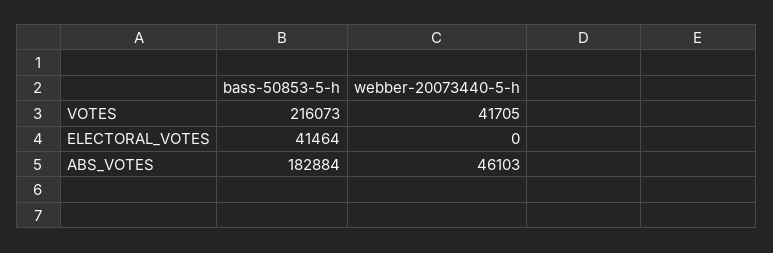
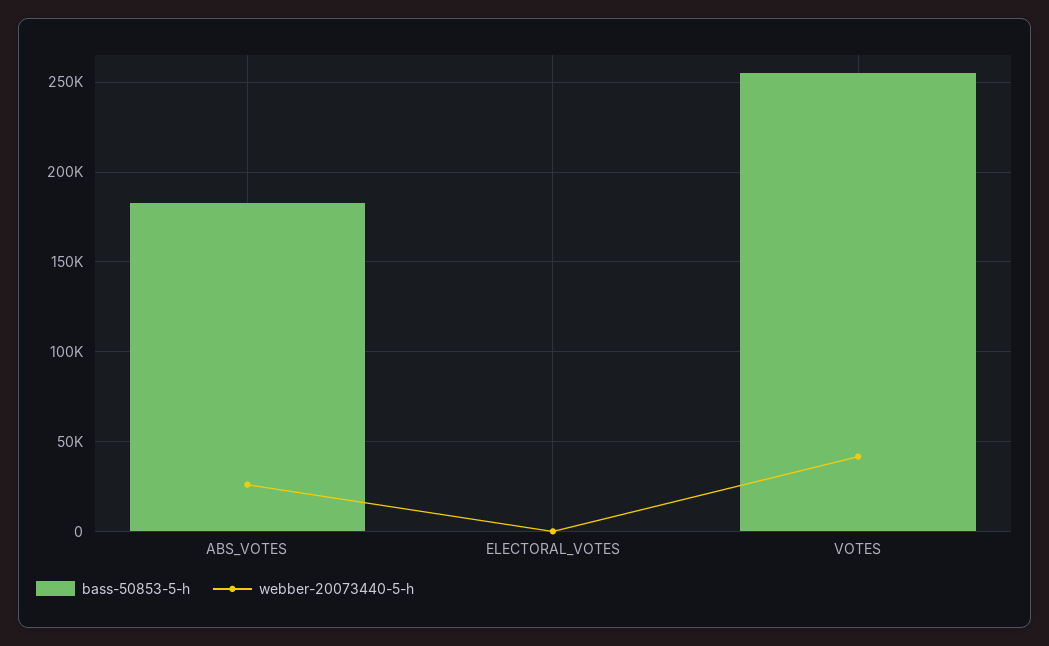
  {
    "bass-50853-5-h": {
-     "VOTES": 216073,
+     "VOTES": 255000,
-     "ELECTORAL_VOTES": 41464,
+     "ELECTORAL_VOTES": 0,
      "ABS_VOTES": 182884
    },
    "webber-20073440-5-h": {
      "VOTES": 41705,
      "ELECTORAL_VOTES": 0,
-     "ABS_VOTES": 46103
+     "ABS_VOTES": 25000
    }
  }

